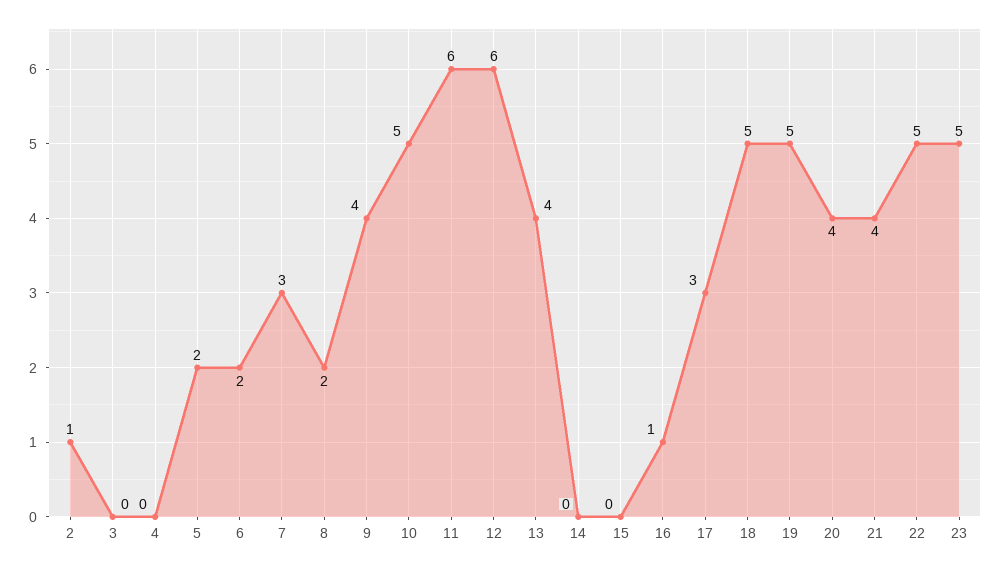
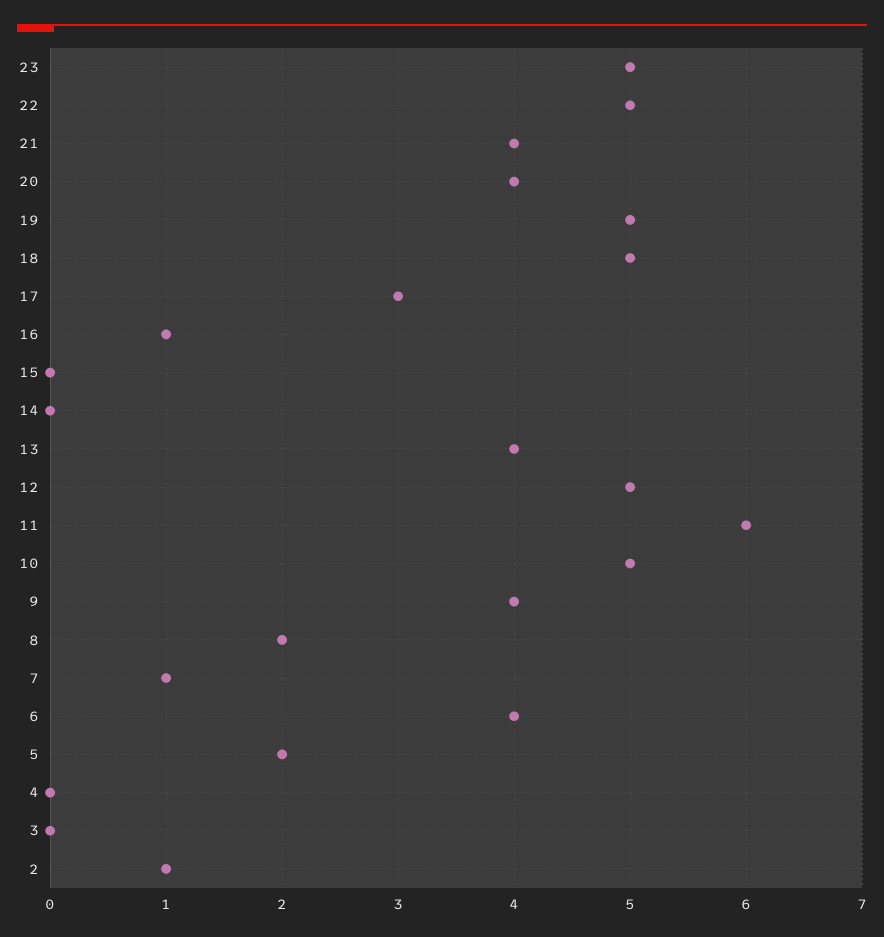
  {
    "2": 1,
    "3": 0,
    "4": 0,
    "5": 2,
-   "6": 2,
+   "6": 4,
-   "7": 3,
+   "7": 1,
    "8": 2,
    "9": 4,
    "10": 5,
    "11": 6,
-   "12": 6,
+   "12": 5,
    "13": 4,
    "14": 0,
    "15": 0,
    "16": 1,
    "17": 3,
    "18": 5,
    "19": 5,
    "20": 4,
    "21": 4,
    "22": 5,
    "23": 5
  }

